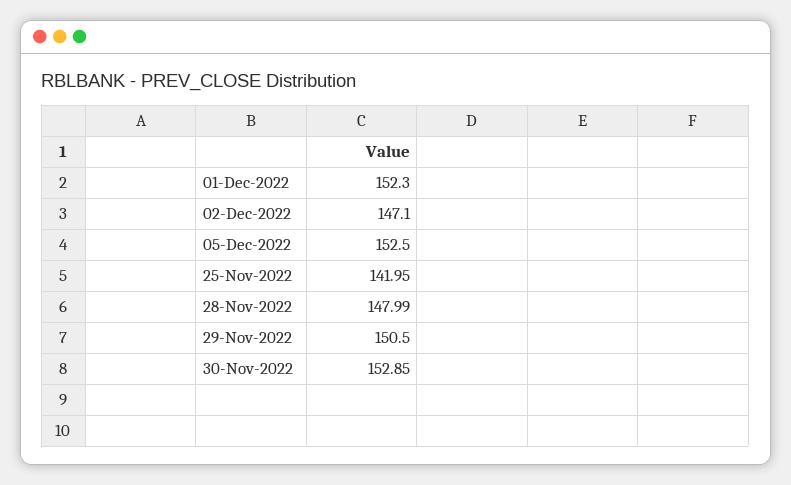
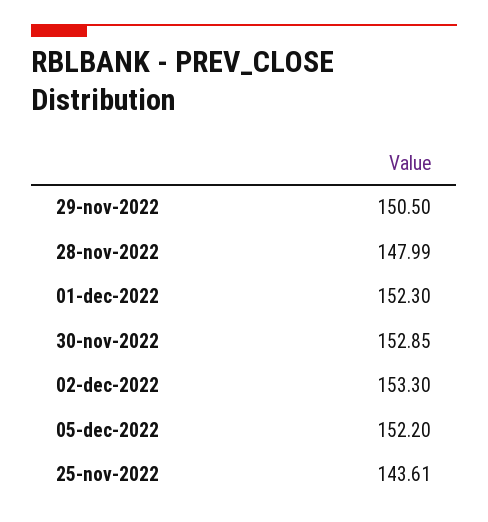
  {
    "01-Dec-2022": 152.3,
-   "02-Dec-2022": 147.1,
+   "02-Dec-2022": 153.3,
-   "05-Dec-2022": 152.5,
+   "05-Dec-2022": 152.2,
-   "25-Nov-2022": 141.95,
+   "25-Nov-2022": 143.61,
    "28-Nov-2022": 147.99,
    "29-Nov-2022": 150.5,
    "30-Nov-2022": 152.85
  }

